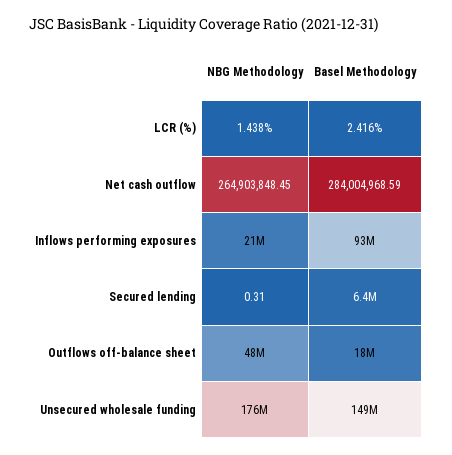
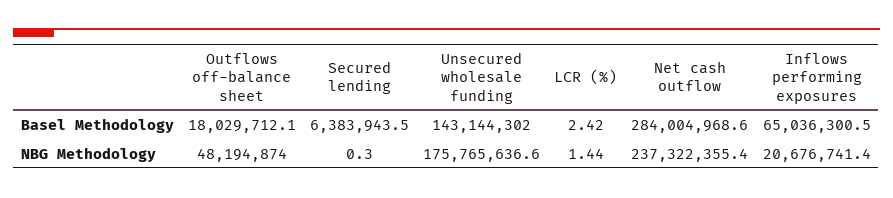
  {
    "NBG Methodology": {
      "LCR (%)": 1.438,
-     "Net cash outflow": 264903848.45,
+     "Net cash outflow": 237322355.4,
      "Inflows performing exposures": 20676741.4,
      "Secured lending": 0.31,
      "Outflows off-balance sheet": 48194874,
      "Unsecured wholesale funding": 175765636.6
    },
    "Basel Methodology": {
      "LCR (%)": 2.416,
      "Net cash outflow": 284004968.59,
-     "Inflows performing exposures": 93000000,
+     "Inflows performing exposures": 65036300.5,
      "Secured lending": 6383943.5,
      "Outflows off-balance sheet": 18029712.1,
-     "Unsecured wholesale funding": 149000000
+     "Unsecured wholesale funding": 143144302
    }
  }

